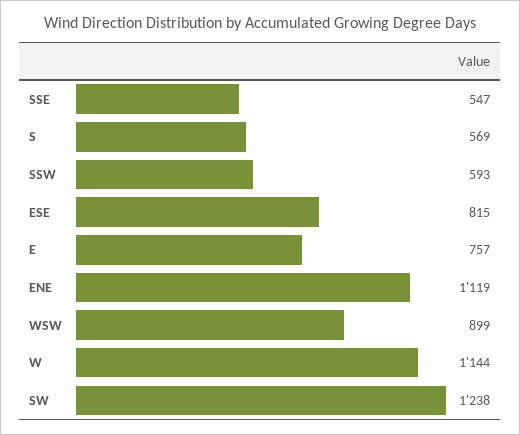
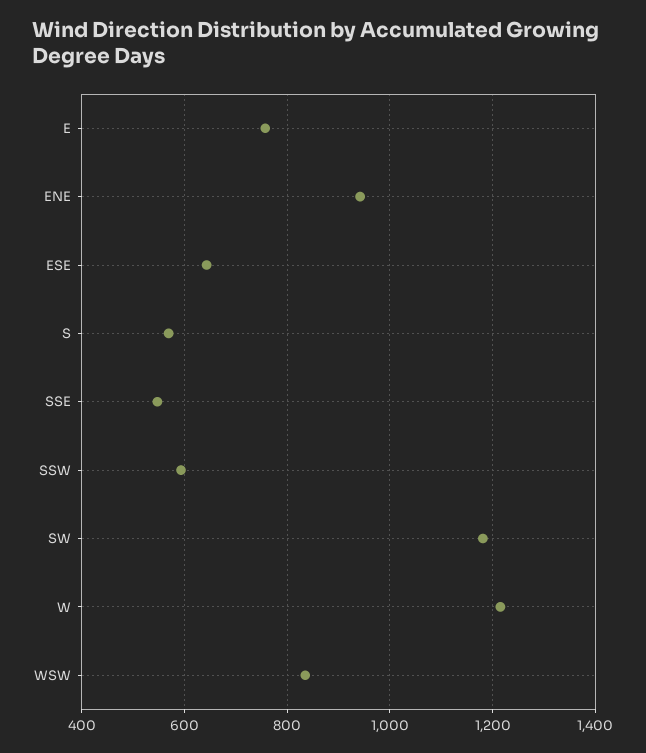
  {
    "SSE": 547,
    "S": 569,
    "SSW": 593,
-   "ESE": 815,
+   "ESE": 640,
    "E": 757,
-   "ENE": 1119,
+   "ENE": 940,
-   "WSW": 899,
+   "WSW": 840,
-   "W": 1144,
+   "W": 1220,
-   "SW": 1238
+   "SW": 1180
  }

